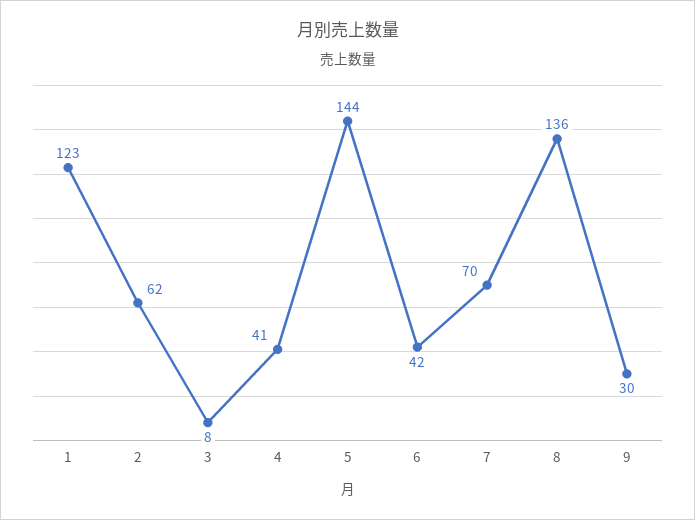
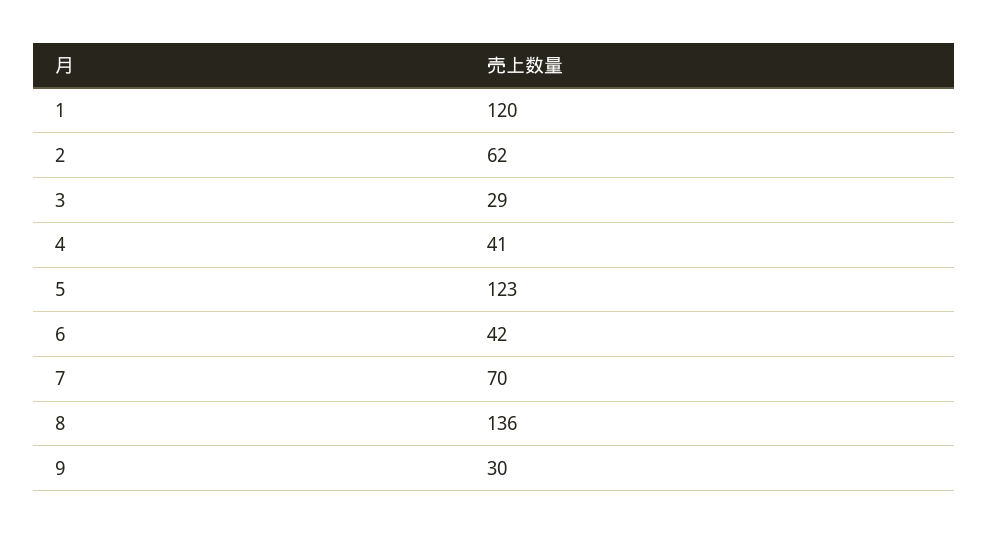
  {
-   "1": 123,
+   "1": 120,
    "2": 62,
-   "3": 8,
+   "3": 29,
    "4": 41,
-   "5": 144,
+   "5": 123,
    "6": 42,
    "7": 70,
    "8": 136,
    "9": 30
  }

